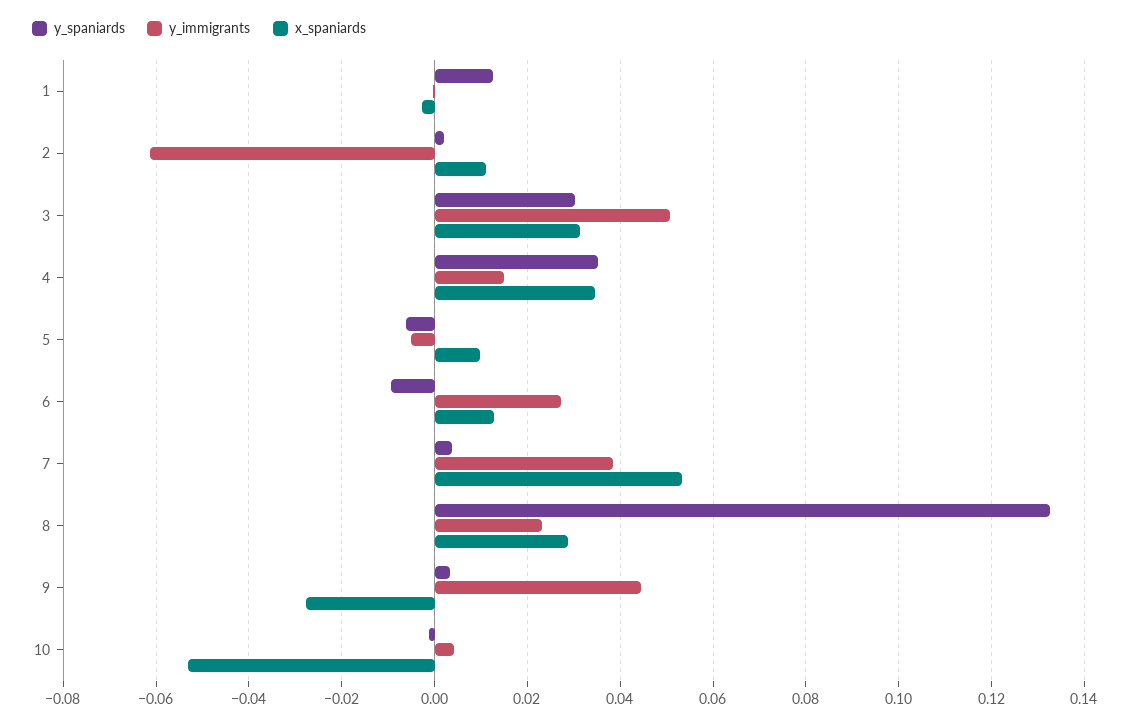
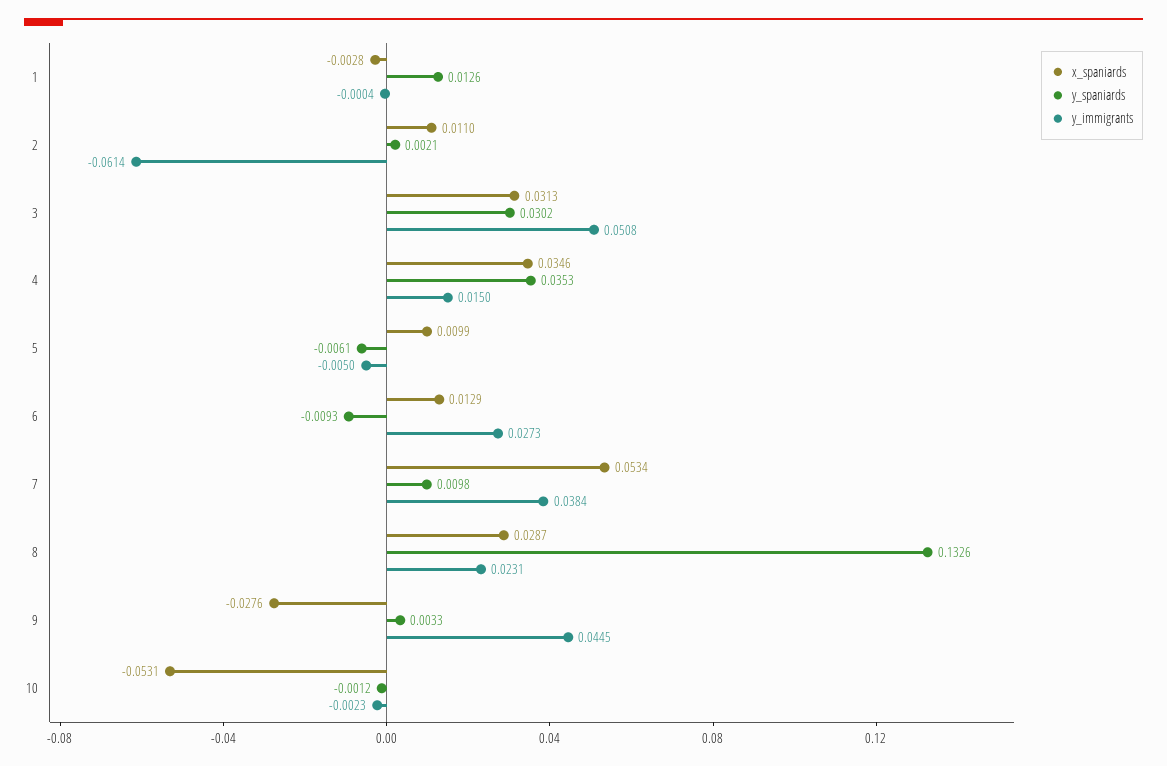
  {
    "y_spaniards": {
      "1": 0.0126,
      "2": 0.0021,
      "3": 0.0302,
      "4": 0.0353,
      "5": -0.0061,
      "6": -0.0093,
-     "7": 0.004,
+     "7": 0.0098,
      "8": 0.1326,
      "9": 0.0033,
      "10": -0.0012
    },
    "y_immigrants": {
      "1": -0.0004,
      "2": -0.0614,
      "3": 0.0508,
      "4": 0.015,
      "5": -0.005,
      "6": 0.0273,
      "7": 0.0384,
      "8": 0.0231,
      "9": 0.0445,
-     "10": 0.004
+     "10": -0.0023
    },
    "x_spaniards": {
      "1": -0.0028,
      "2": 0.011,
      "3": 0.0313,
      "4": 0.0346,
      "5": 0.0099,
      "6": 0.0129,
      "7": 0.0534,
      "8": 0.0287,
      "9": -0.0276,
      "10": -0.0531
    }
  }

